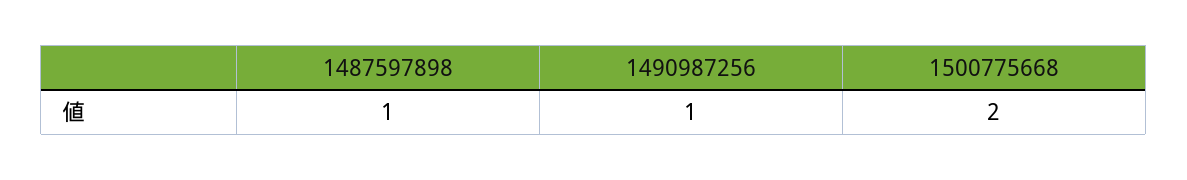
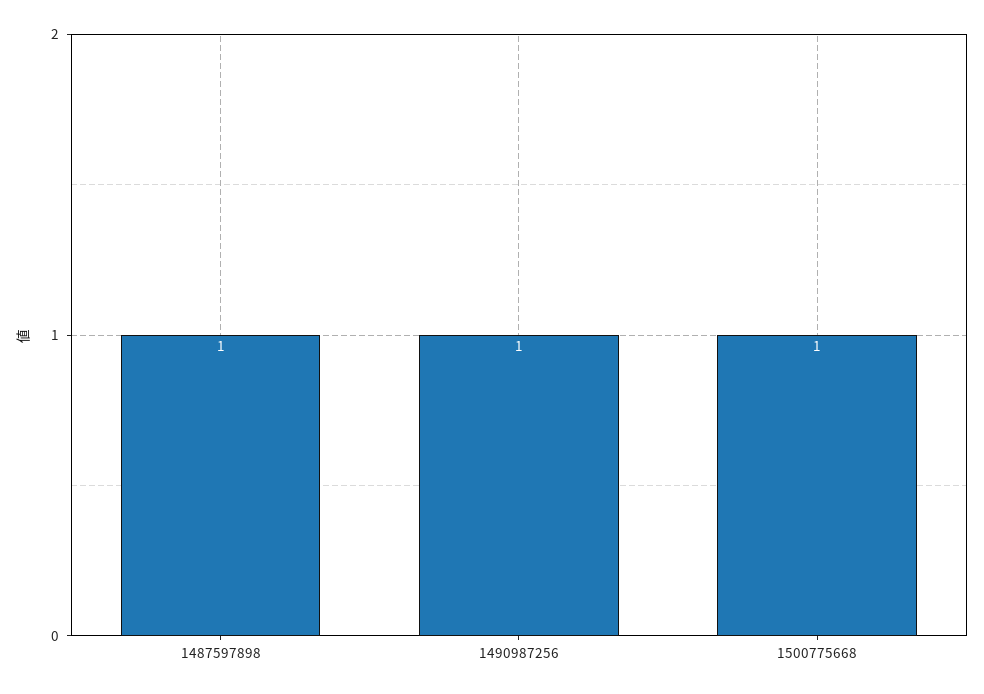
  {
    "1487597898": 1,
    "1490987256": 1,
-   "1500775668": 2
+   "1500775668": 1
  }

